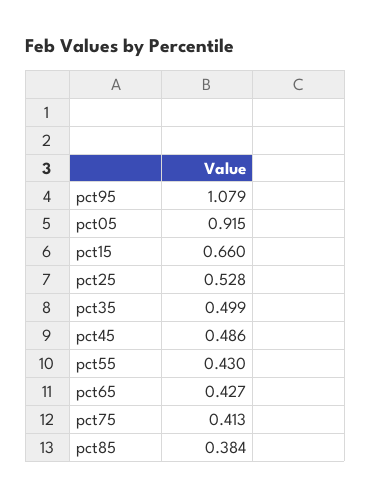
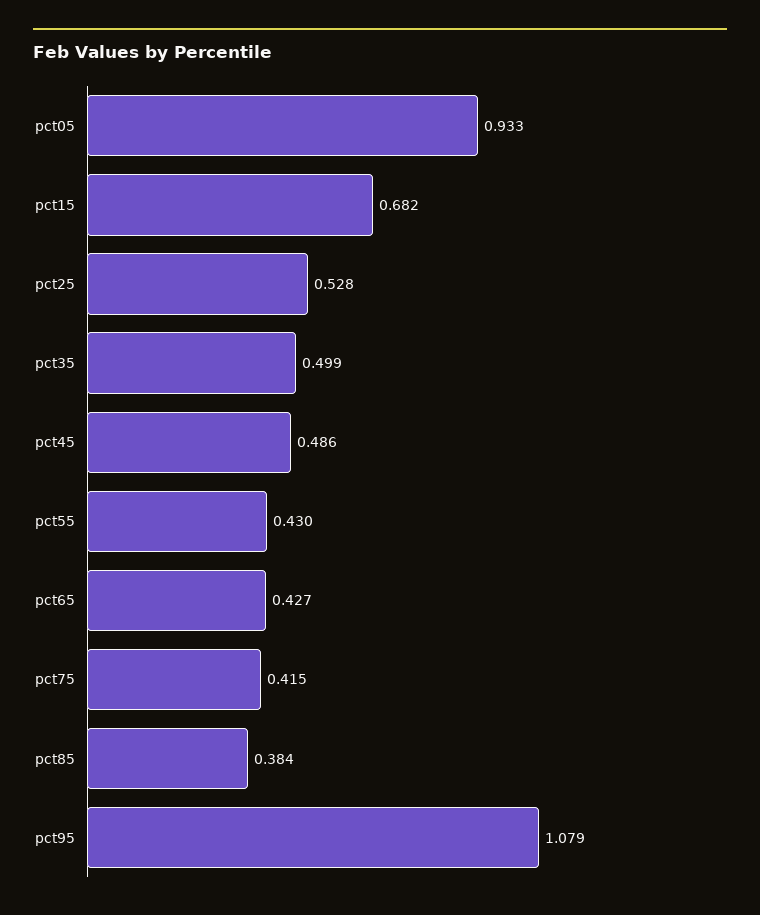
  {
    "pct95": 1.079,
-   "pct05": 0.915,
+   "pct05": 0.933,
-   "pct15": 0.66,
+   "pct15": 0.682,
    "pct25": 0.528,
    "pct35": 0.499,
    "pct45": 0.486,
    "pct55": 0.43,
    "pct65": 0.427,
-   "pct75": 0.413,
+   "pct75": 0.415,
    "pct85": 0.384
  }

